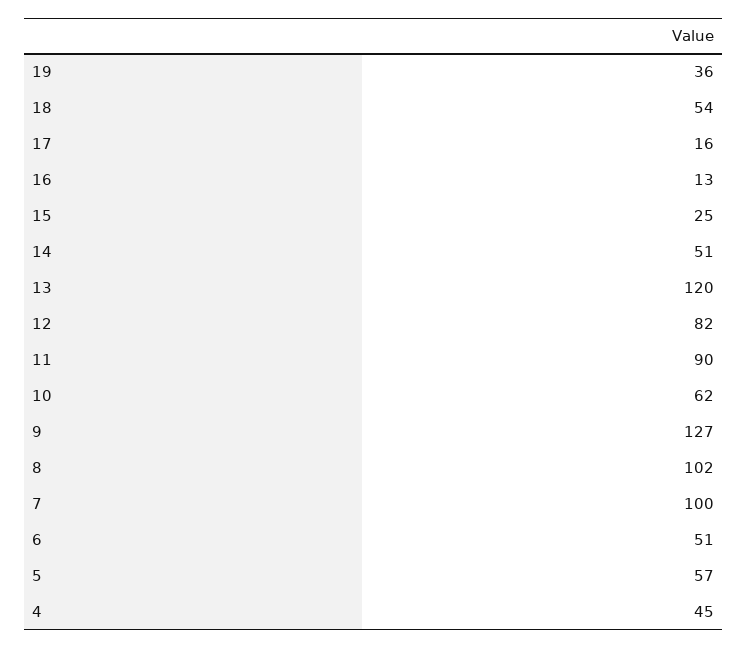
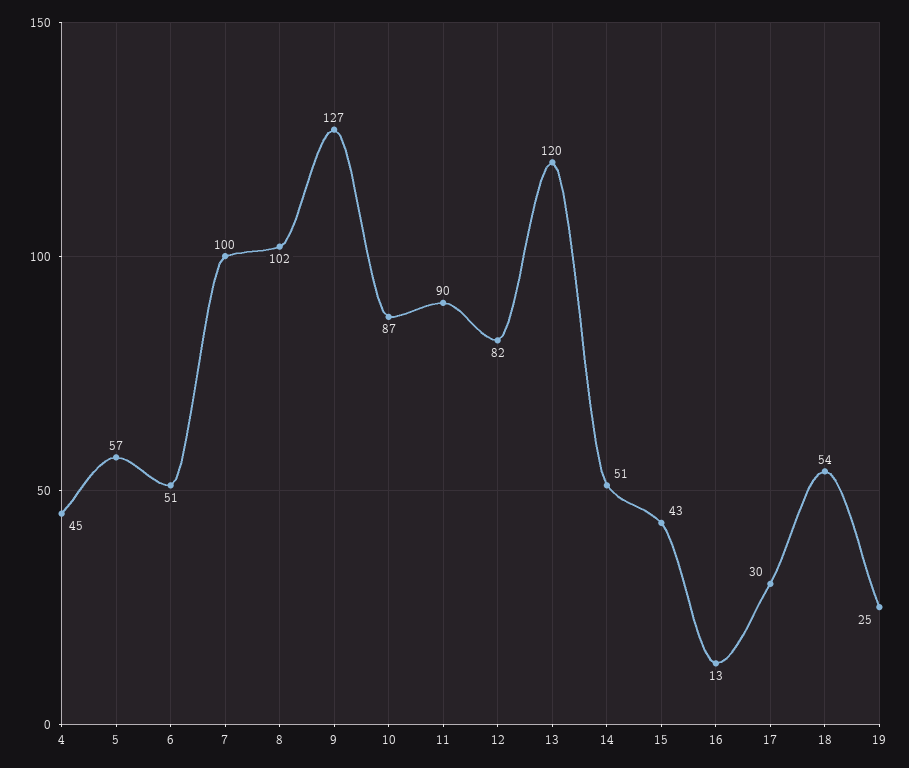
  {
-   "19": 36,
+   "19": 25,
    "18": 54,
-   "17": 16,
+   "17": 30,
    "16": 13,
-   "15": 25,
+   "15": 43,
    "14": 51,
    "13": 120,
    "12": 82,
    "11": 90,
-   "10": 62,
+   "10": 87,
    "9": 127,
    "8": 102,
    "7": 100,
    "6": 51,
    "5": 57,
    "4": 45
  }

